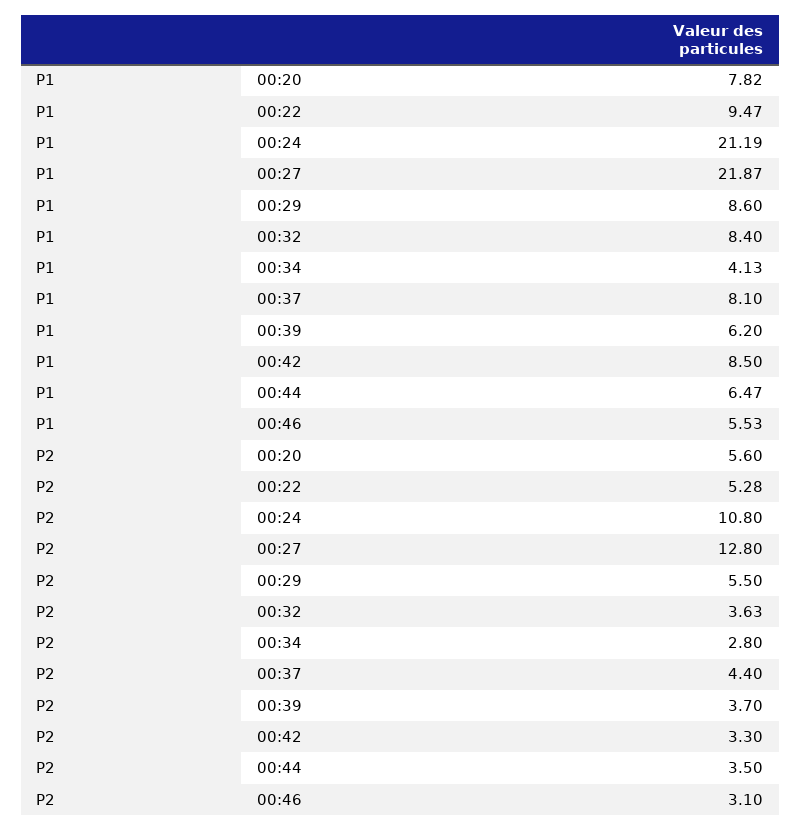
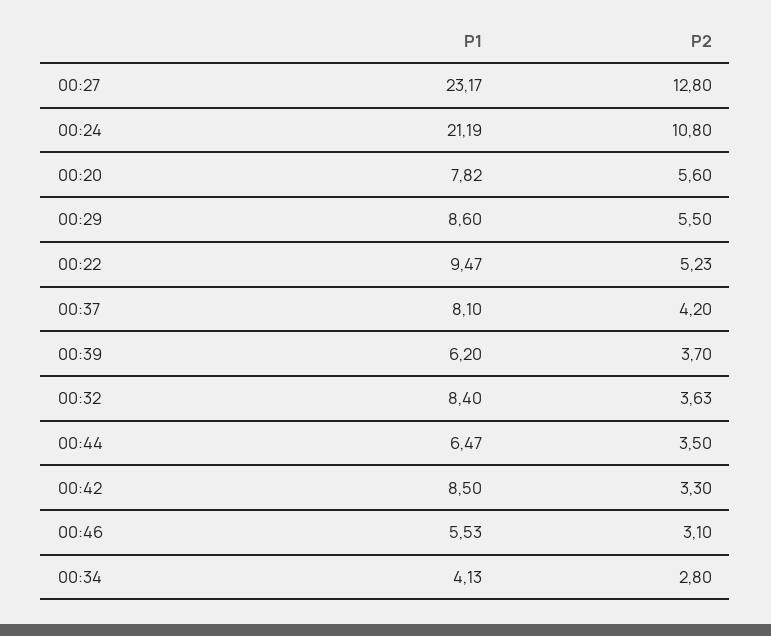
  {
    "P1": {
      "00:20": 7.82,
      "00:22": 9.47,
      "00:24": 21.19,
-     "00:27": 21.87,
+     "00:27": 23.17,
      "00:29": 8.6,
      "00:32": 8.4,
      "00:34": 4.13,
      "00:37": 8.1,
      "00:39": 6.2,
      "00:42": 8.5,
      "00:44": 6.47,
      "00:46": 5.53
    },
    "P2": {
      "00:20": 5.6,
-     "00:22": 5.28,
+     "00:22": 5.23,
      "00:24": 10.8,
      "00:27": 12.8,
      "00:29": 5.5,
      "00:32": 3.63,
      "00:34": 2.8,
-     "00:37": 4.4,
+     "00:37": 4.2,
      "00:39": 3.7,
      "00:42": 3.3,
      "00:44": 3.5,
      "00:46": 3.1
    }
  }

